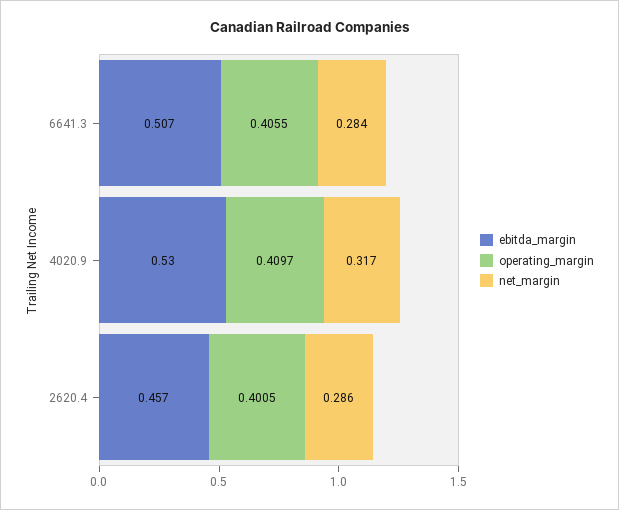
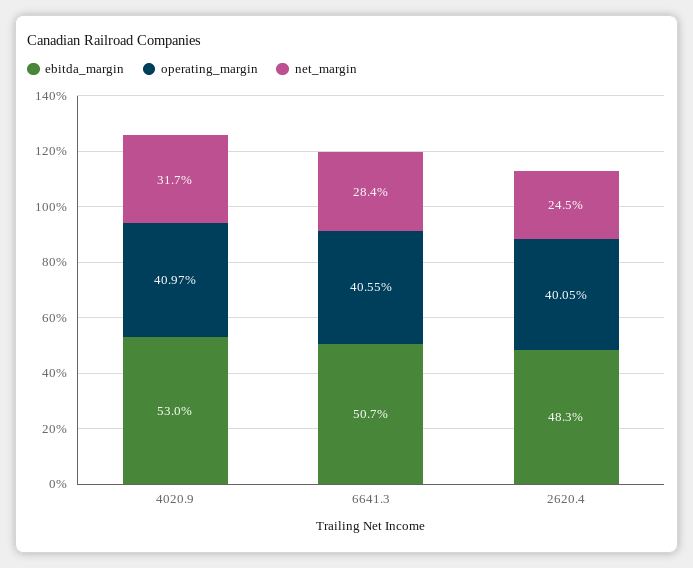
  {
    "ebitda_margin": {
      "6641.3": 0.507,
      "4020.9": 0.53,
-     "2620.4": 0.457
+     "2620.4": 0.483
    },
    "operating_margin": {
      "6641.3": 0.4055,
      "4020.9": 0.4097,
      "2620.4": 0.4005
    },
    "net_margin": {
      "6641.3": 0.284,
      "4020.9": 0.317,
-     "2620.4": 0.286
+     "2620.4": 0.245
    }
  }

